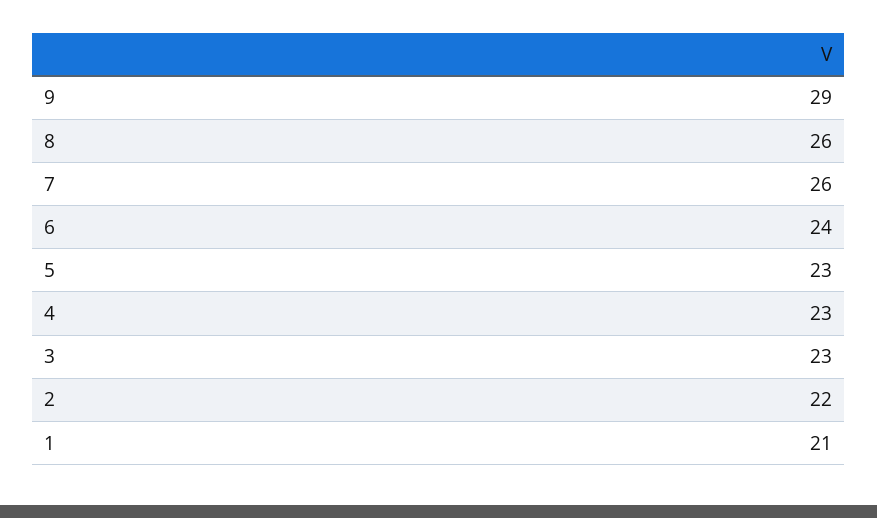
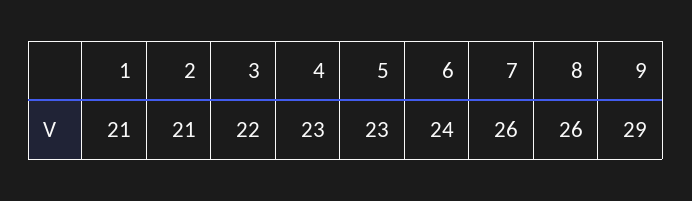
  {
    "9": 29,
    "8": 26,
    "7": 26,
    "6": 24,
    "5": 23,
    "4": 23,
-   "3": 23,
+   "3": 22,
-   "2": 22,
+   "2": 21,
    "1": 21
  }

